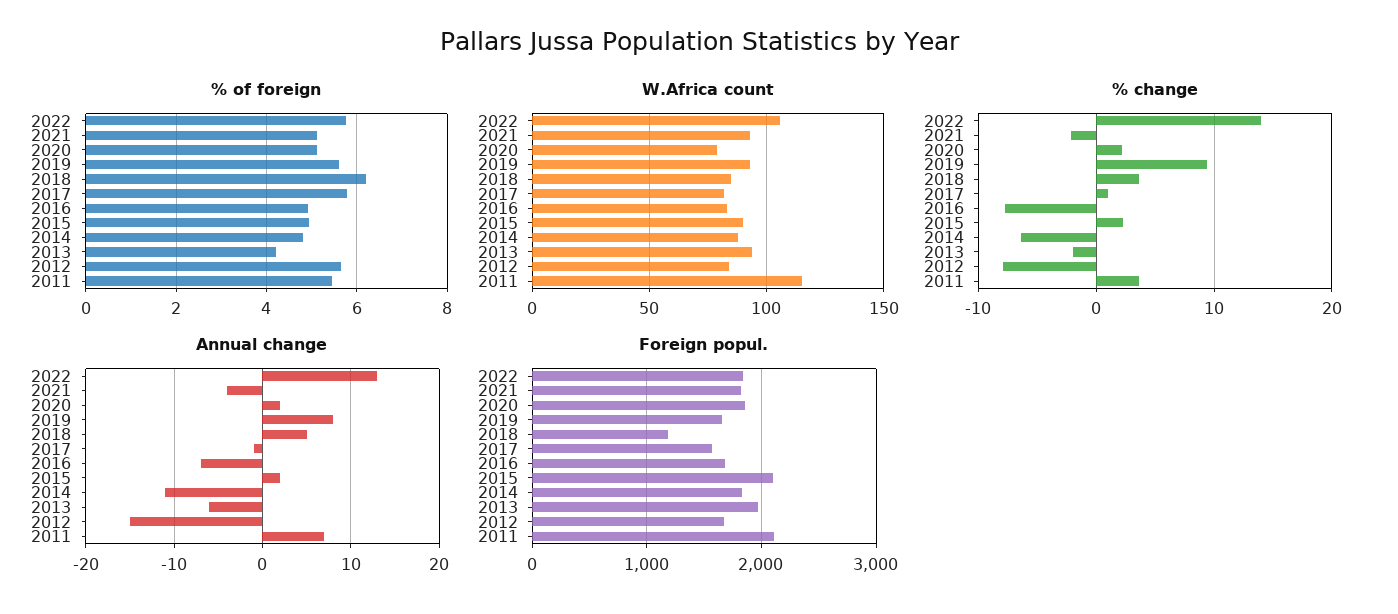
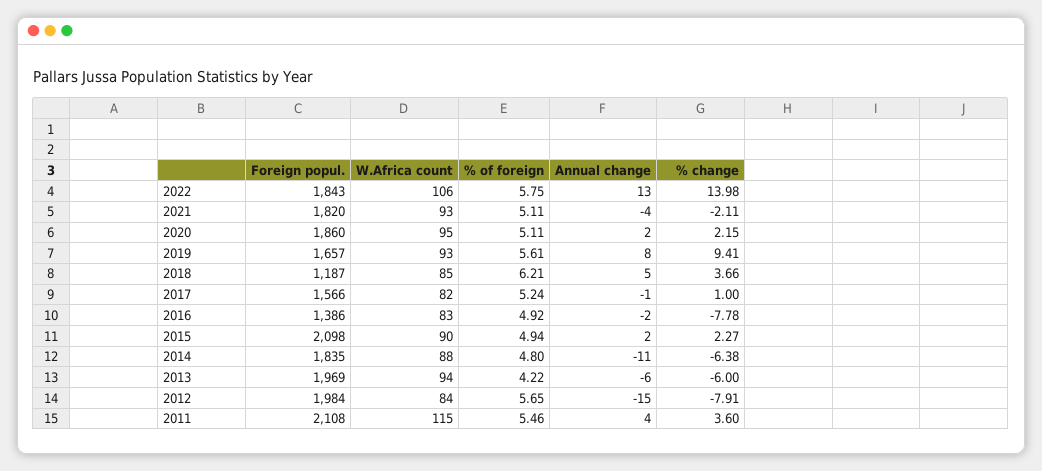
  {
    "% of foreign": {
      "2022": 5.75,
      "2021": 5.11,
      "2020": 5.11,
      "2019": 5.61,
      "2018": 6.21,
-     "2017": 5.8,
+     "2017": 5.24,
      "2016": 4.92,
      "2015": 4.94,
      "2014": 4.8,
      "2013": 4.22,
      "2012": 5.65,
      "2011": 5.46
    },
    "W.Africa count": {
      "2022": 106,
      "2021": 93,
-     "2020": 80,
+     "2020": 95,
      "2019": 93,
      "2018": 85,
      "2017": 82,
      "2016": 83,
      "2015": 90,
      "2014": 88,
      "2013": 94,
      "2012": 84,
      "2011": 115
    },
    "% change": {
      "2022": 13.98,
      "2021": -2.11,
      "2020": 2.15,
      "2019": 9.41,
      "2018": 3.66,
      "2017": 1,
      "2016": -7.78,
      "2015": 2.27,
      "2014": -6.38,
-     "2013": -2,
+     "2013": -6,
      "2012": -7.91,
      "2011": 3.6
    },
    "Annual change": {
      "2022": 13,
      "2021": -4,
      "2020": 2,
      "2019": 8,
      "2018": 5,
      "2017": -1,
-     "2016": -7,
+     "2016": -2,
      "2015": 2,
      "2014": -11,
      "2013": -6,
      "2012": -15,
-     "2011": 7
+     "2011": 4
    },
    "Foreign popul.": {
      "2022": 1843,
      "2021": 1820,
      "2020": 1860,
      "2019": 1657,
      "2018": 1187,
      "2017": 1566,
-     "2016": 1700,
+     "2016": 1386,
      "2015": 2098,
      "2014": 1835,
      "2013": 1969,
-     "2012": 1700,
+     "2012": 1984,
      "2011": 2108
    }
  }

